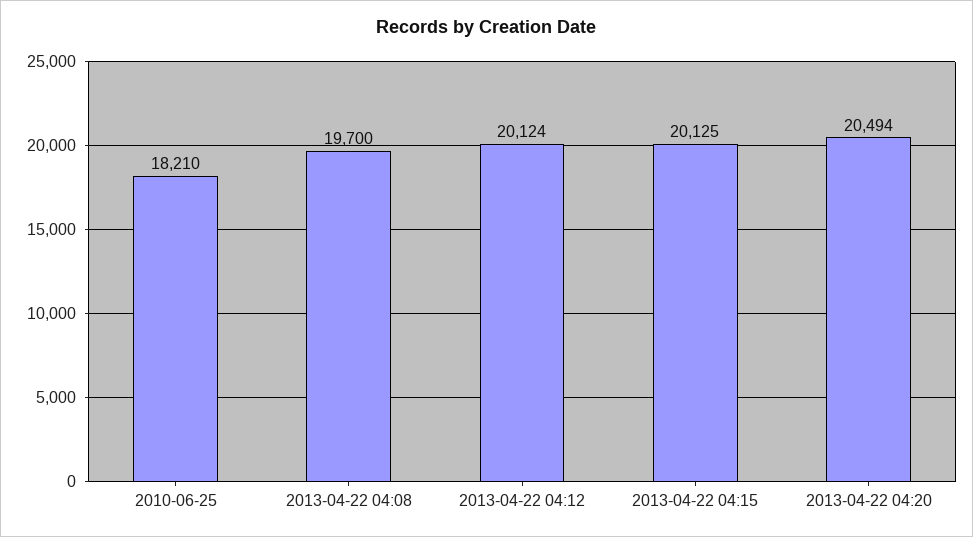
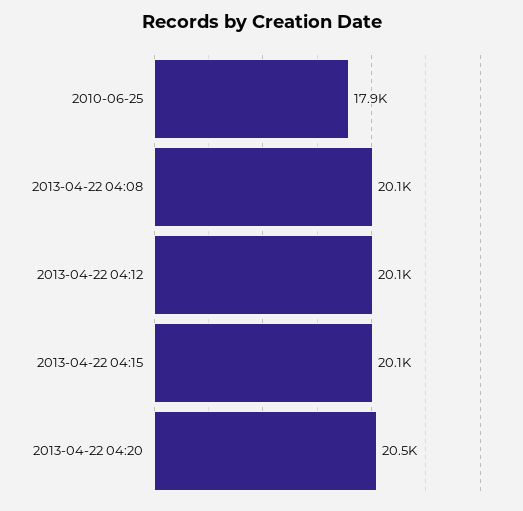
  {
-   "2010-06-25": 18210,
+   "2010-06-25": 17900,
-   "2013-04-22 04:08": 19700,
+   "2013-04-22 04:08": 20100,
    "2013-04-22 04:12": 20124,
    "2013-04-22 04:15": 20125,
    "2013-04-22 04:20": 20494
  }

